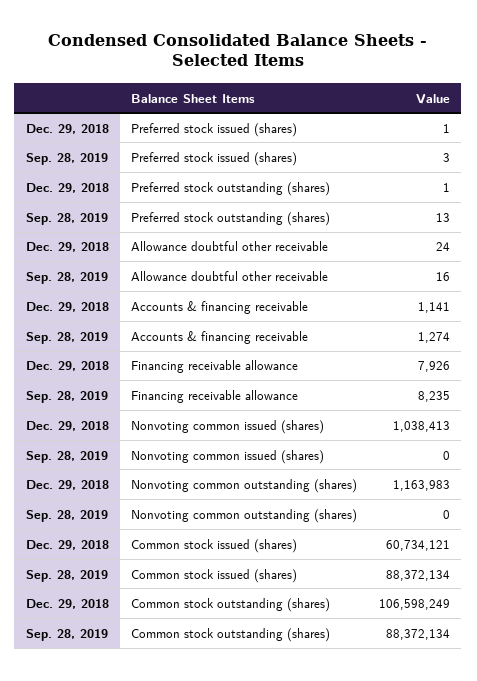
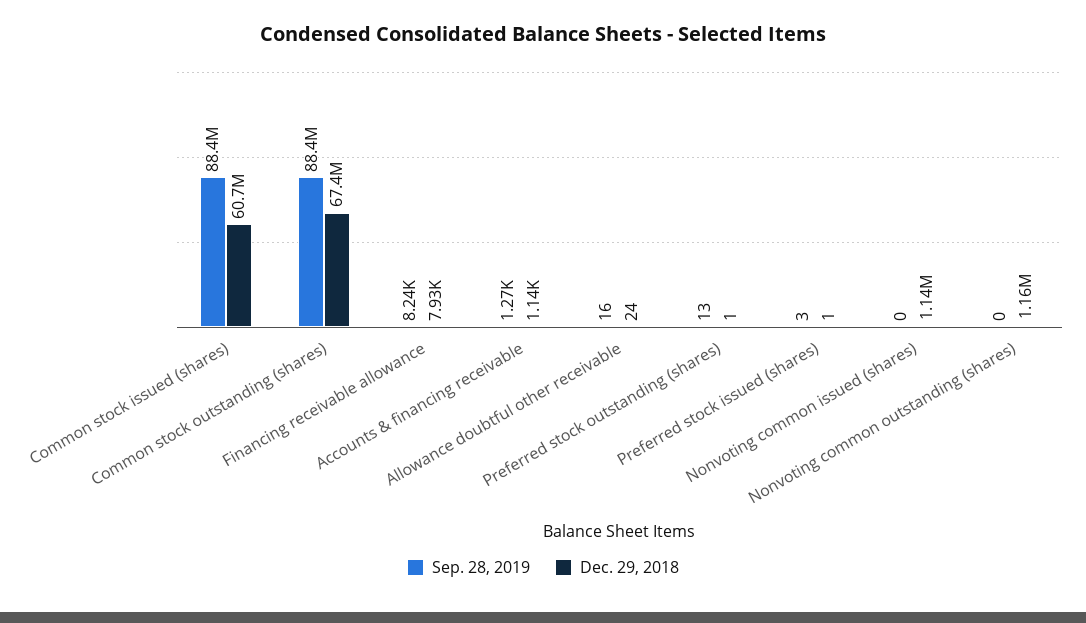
  {
    "Dec. 29, 2018": {
      "Preferred stock issued (shares)": 1,
      "Preferred stock outstanding (shares)": 1,
      "Allowance doubtful other receivable": 24,
      "Accounts & financing receivable": 1141,
      "Financing receivable allowance": 7926,
-     "Nonvoting common issued (shares)": 1038413,
+     "Nonvoting common issued (shares)": 1140000,
      "Nonvoting common outstanding (shares)": 1163983,
      "Common stock issued (shares)": 60734121,
-     "Common stock outstanding (shares)": 106598249
+     "Common stock outstanding (shares)": 67400000
    },
    "Sep. 28, 2019": {
      "Preferred stock issued (shares)": 3,
      "Preferred stock outstanding (shares)": 13,
      "Allowance doubtful other receivable": 16,
      "Accounts & financing receivable": 1274,
      "Financing receivable allowance": 8235,
      "Nonvoting common issued (shares)": 0,
      "Nonvoting common outstanding (shares)": 0,
      "Common stock issued (shares)": 88372134,
      "Common stock outstanding (shares)": 88372134
    }
  }

